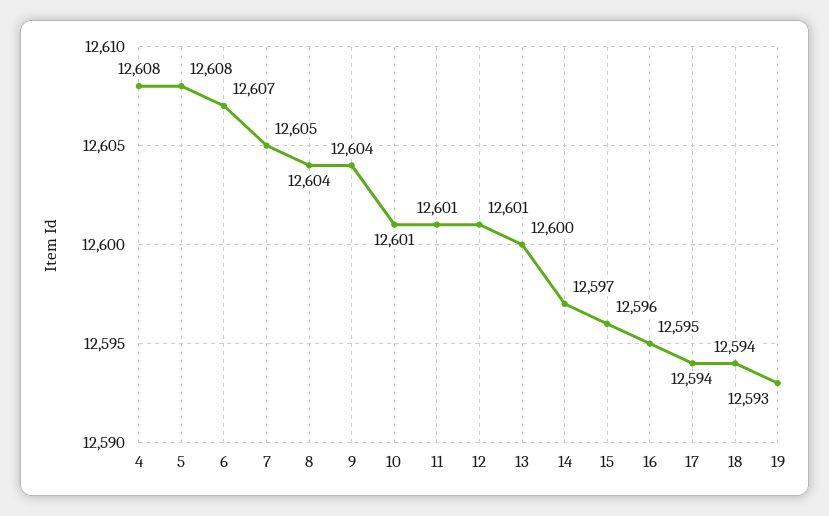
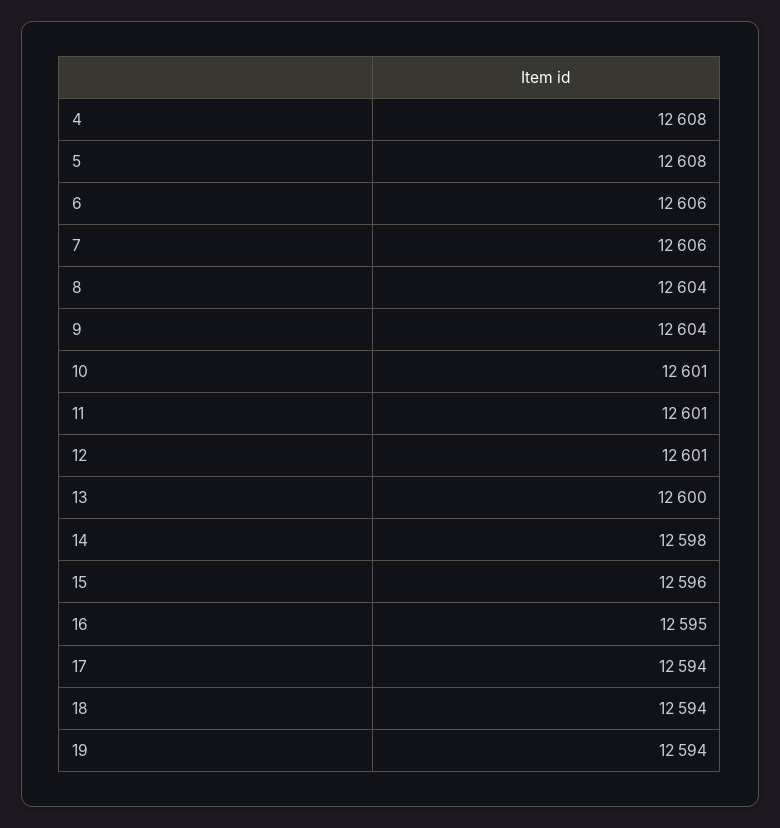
  {
    "4": 12608,
    "5": 12608,
-   "6": 12607,
+   "6": 12606,
-   "7": 12605,
+   "7": 12606,
    "8": 12604,
    "9": 12604,
    "10": 12601,
    "11": 12601,
    "12": 12601,
    "13": 12600,
-   "14": 12597,
+   "14": 12598,
    "15": 12596,
    "16": 12595,
    "17": 12594,
    "18": 12594,
-   "19": 12593
+   "19": 12594
  }

